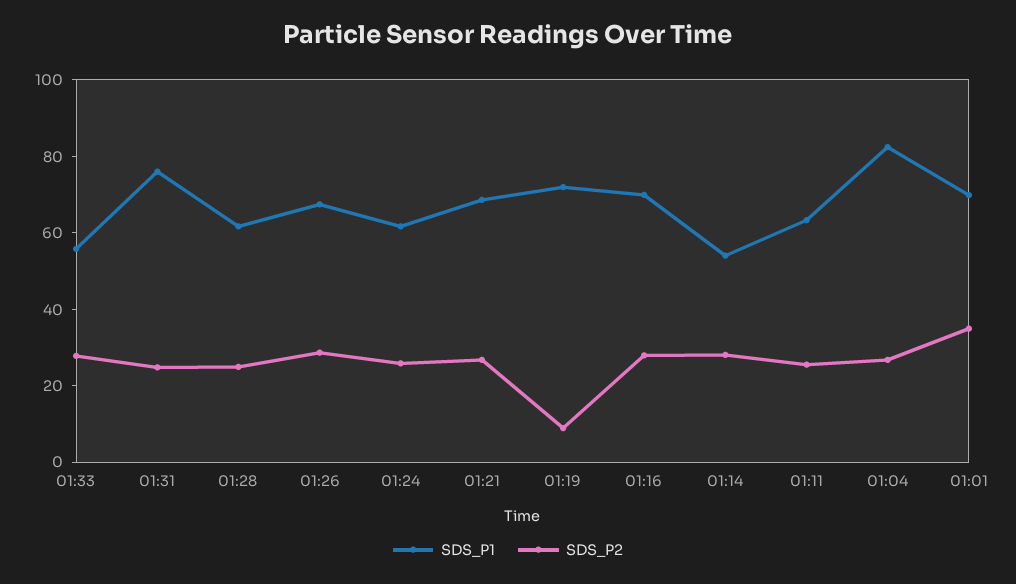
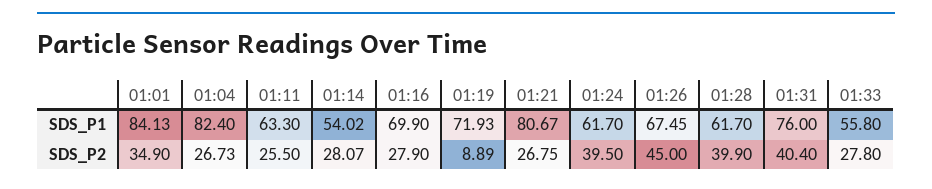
  {
    "SDS_P1": {
      "01:33": 55.8,
      "01:31": 76,
      "01:28": 61.7,
      "01:26": 67.45,
      "01:24": 61.7,
-     "01:21": 70,
+     "01:21": 80.67,
      "01:19": 71.93,
      "01:16": 69.9,
      "01:14": 54.02,
      "01:11": 63.3,
      "01:04": 82.4,
-     "01:01": 70
+     "01:01": 84.13
    },
    "SDS_P2": {
      "01:33": 27.8,
-     "01:31": 25,
+     "01:31": 40.4,
-     "01:28": 25,
+     "01:28": 39.9,
-     "01:26": 30,
+     "01:26": 45,
-     "01:24": 25,
+     "01:24": 39.5,
      "01:21": 26.75,
      "01:19": 8.89,
      "01:16": 27.9,
      "01:14": 28.07,
      "01:11": 25.5,
      "01:04": 26.73,
      "01:01": 34.9
    }
  }

